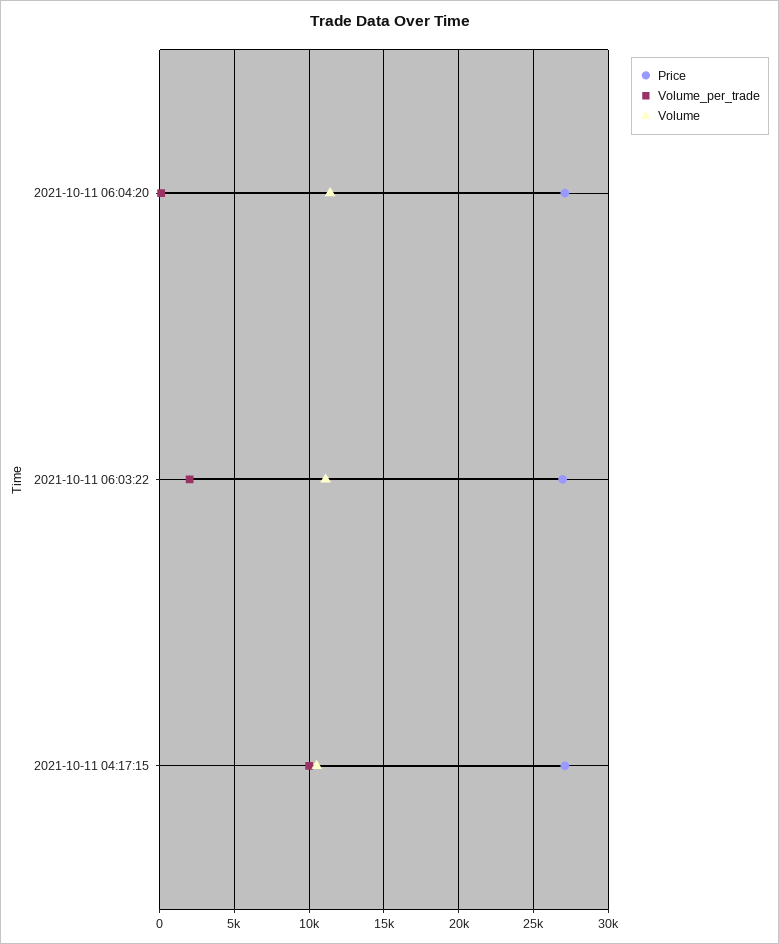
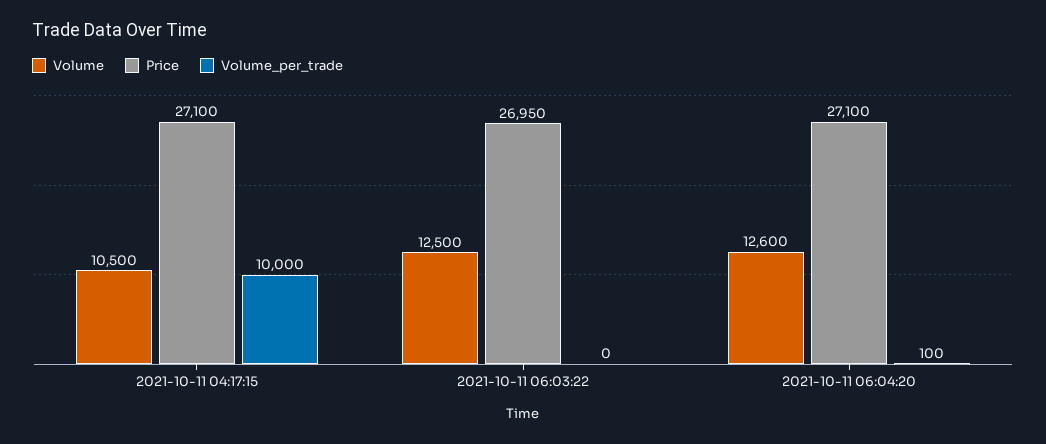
  {
    "Price": {
      "2021-10-11 06:04:20": 27100,
      "2021-10-11 06:03:22": 26950,
      "2021-10-11 04:17:15": 27100
    },
    "Volume_per_trade": {
      "2021-10-11 06:04:20": 100,
-     "2021-10-11 06:03:22": 2000,
+     "2021-10-11 06:03:22": 0,
      "2021-10-11 04:17:15": 10000
    },
    "Volume": {
-     "2021-10-11 06:04:20": 11500,
+     "2021-10-11 06:04:20": 12600,
-     "2021-10-11 06:03:22": 11000,
+     "2021-10-11 06:03:22": 12500,
      "2021-10-11 04:17:15": 10500
    }
  }

